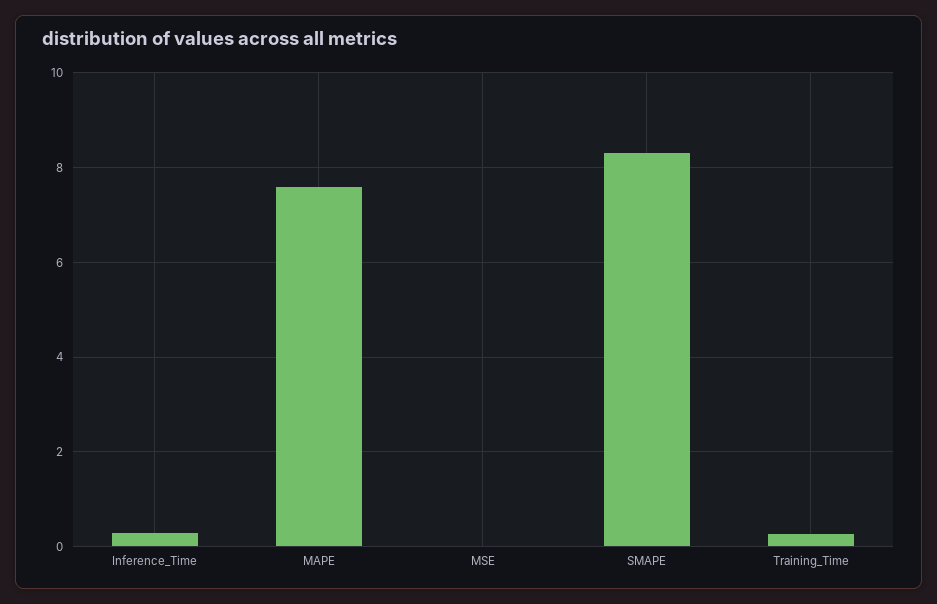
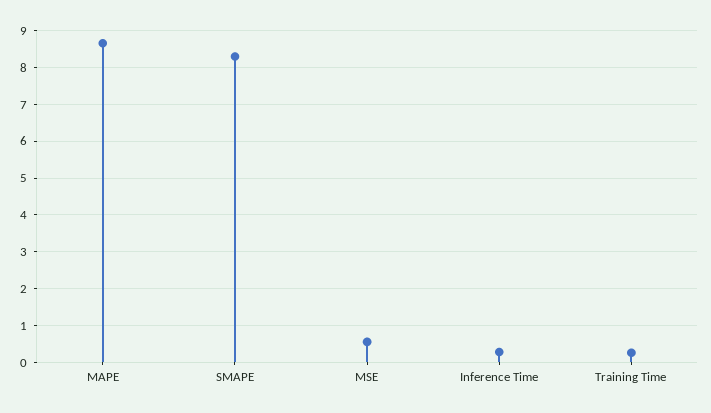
  {
    "Inference_Time": 0.2,
-   "MAPE": 7.6,
+   "MAPE": 8.6,
-   "MSE": 0,
+   "MSE": 0.6,
    "SMAPE": 8.2,
    "Training_Time": 0.2
  }

